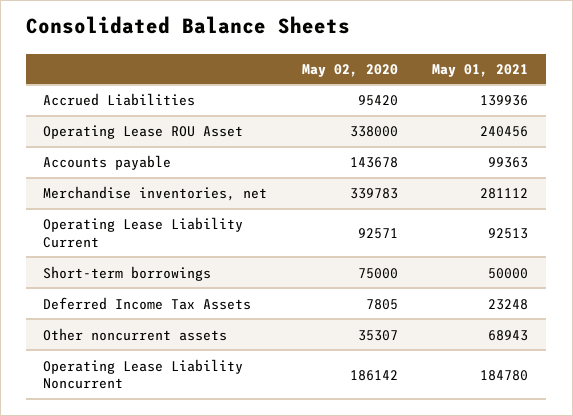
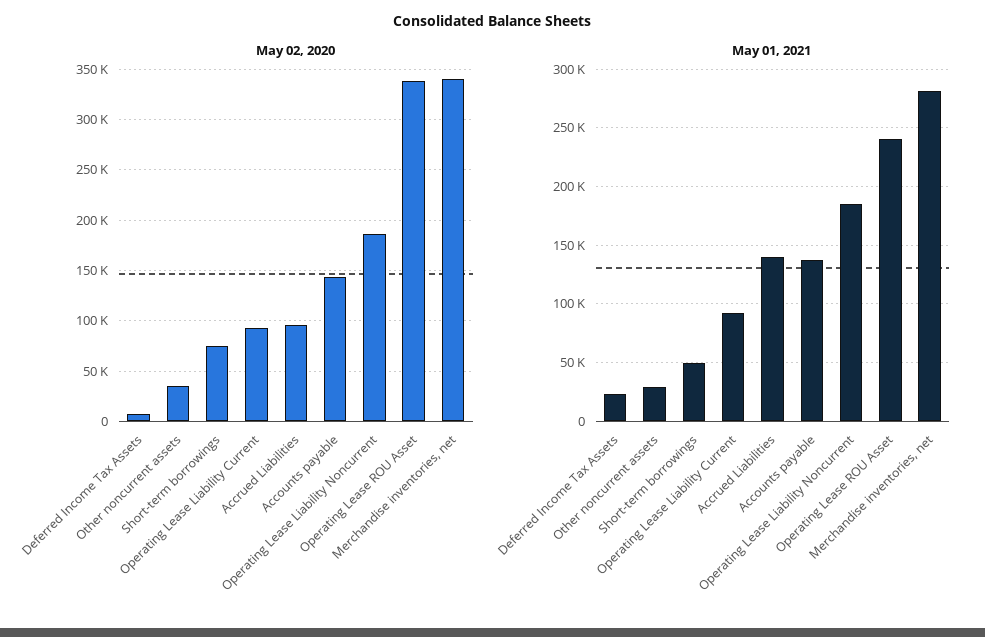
  {
    "May 02, 2020": {
      "Accrued Liabilities": 95420,
      "Operating Lease ROU Asset": 338000,
      "Accounts payable": 143678,
      "Merchandise inventories, net": 339783,
      "Operating Lease Liability Current": 92571,
      "Short-term borrowings": 75000,
      "Deferred Income Tax Assets": 7805,
      "Other noncurrent assets": 35307,
      "Operating Lease Liability Noncurrent": 186142
    },
    "May 01, 2021": {
      "Accrued Liabilities": 139936,
      "Operating Lease ROU Asset": 240456,
-     "Accounts payable": 99363,
+     "Accounts payable": 140000,
      "Merchandise inventories, net": 281112,
      "Operating Lease Liability Current": 92513,
      "Short-term borrowings": 50000,
      "Deferred Income Tax Assets": 23248,
-     "Other noncurrent assets": 68943,
+     "Other noncurrent assets": 30000,
      "Operating Lease Liability Noncurrent": 184780
    }
  }

